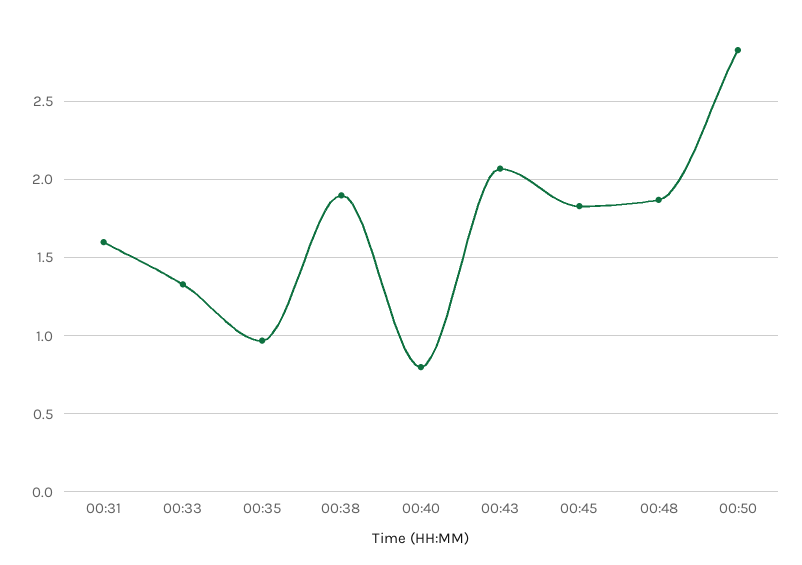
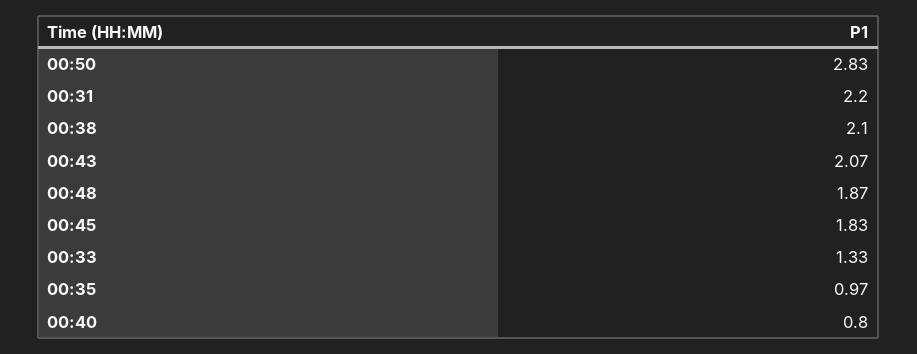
  {
-   "00:31": 1.6,
+   "00:31": 2.2,
    "00:33": 1.33,
    "00:35": 0.97,
-   "00:38": 1.9,
+   "00:38": 2.1,
    "00:40": 0.8,
    "00:43": 2.07,
    "00:45": 1.83,
    "00:48": 1.87,
    "00:50": 2.83
  }

